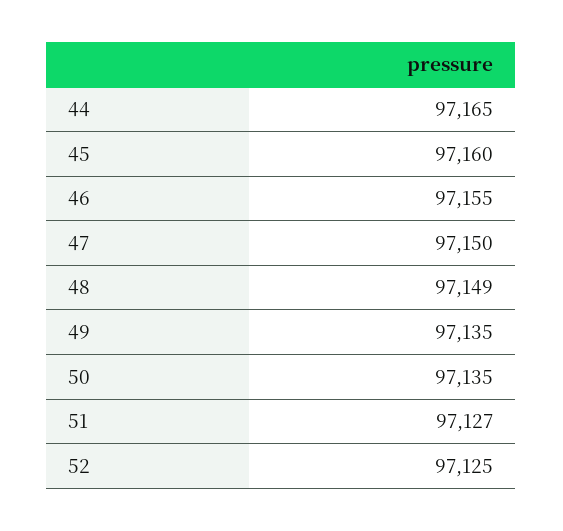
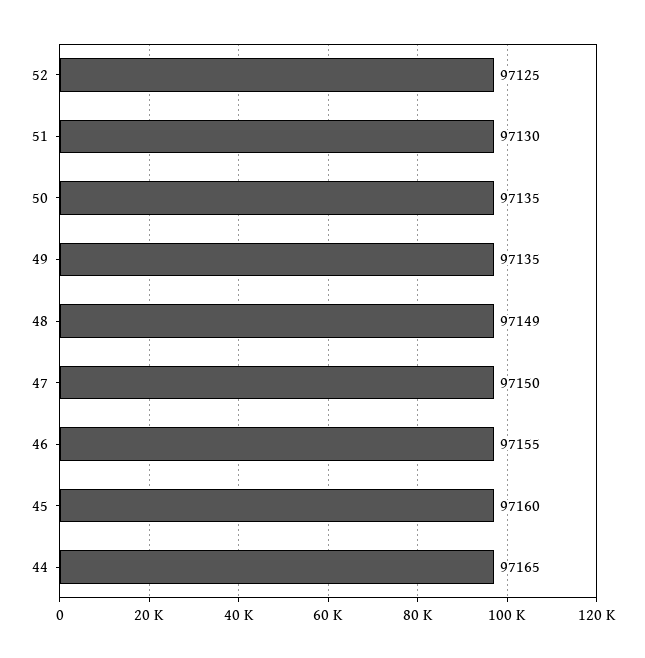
  {
    "44": 97165,
    "45": 97160,
    "46": 97155,
    "47": 97150,
    "48": 97149,
    "49": 97135,
    "50": 97135,
-   "51": 97127,
+   "51": 97130,
    "52": 97125
  }

